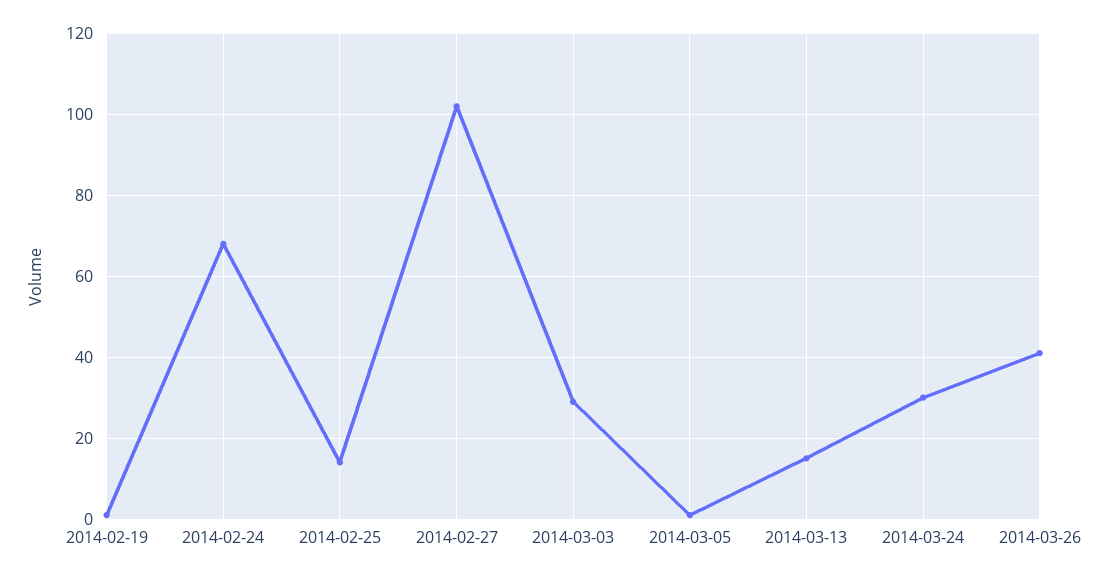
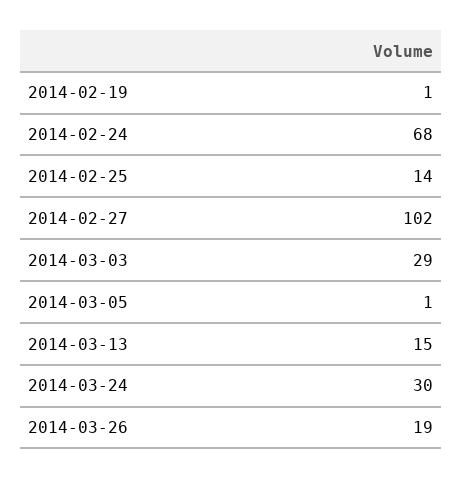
  {
    "2014-02-19": 1,
    "2014-02-24": 68,
    "2014-02-25": 14,
    "2014-02-27": 102,
    "2014-03-03": 29,
    "2014-03-05": 1,
    "2014-03-13": 15,
    "2014-03-24": 30,
-   "2014-03-26": 40
+   "2014-03-26": 19
  }

